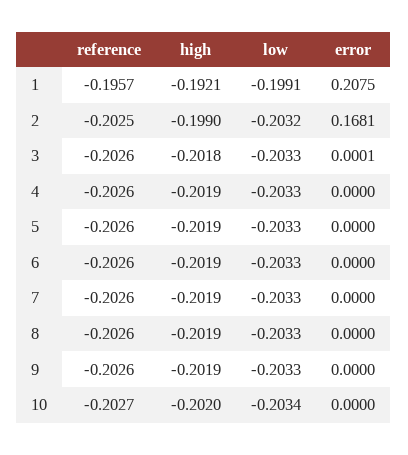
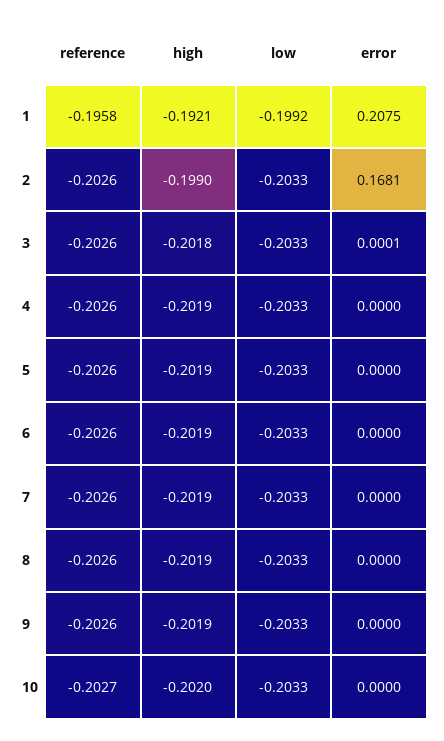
  {
    "reference": {
-     "1": -0.1957,
+     "1": -0.1958,
-     "2": -0.2025,
+     "2": -0.2026,
      "3": -0.2026,
      "4": -0.2026,
      "5": -0.2026,
      "6": -0.2026,
      "7": -0.2026,
      "8": -0.2026,
      "9": -0.2026,
      "10": -0.2027
    },
    "high": {
      "1": -0.1921,
      "2": -0.199,
      "3": -0.2018,
      "4": -0.2019,
      "5": -0.2019,
      "6": -0.2019,
      "7": -0.2019,
      "8": -0.2019,
      "9": -0.2019,
      "10": -0.202
    },
    "low": {
-     "1": -0.1991,
+     "1": -0.1992,
-     "2": -0.2032,
+     "2": -0.2033,
      "3": -0.2033,
      "4": -0.2033,
      "5": -0.2033,
      "6": -0.2033,
      "7": -0.2033,
      "8": -0.2033,
      "9": -0.2033,
-     "10": -0.2034
+     "10": -0.2033
    },
    "error": {
      "1": 0.2075,
      "2": 0.1681,
      "3": 0.0001,
      "4": 0,
      "5": 0,
      "6": 0,
      "7": 0,
      "8": 0,
      "9": 0,
      "10": 0
    }
  }

